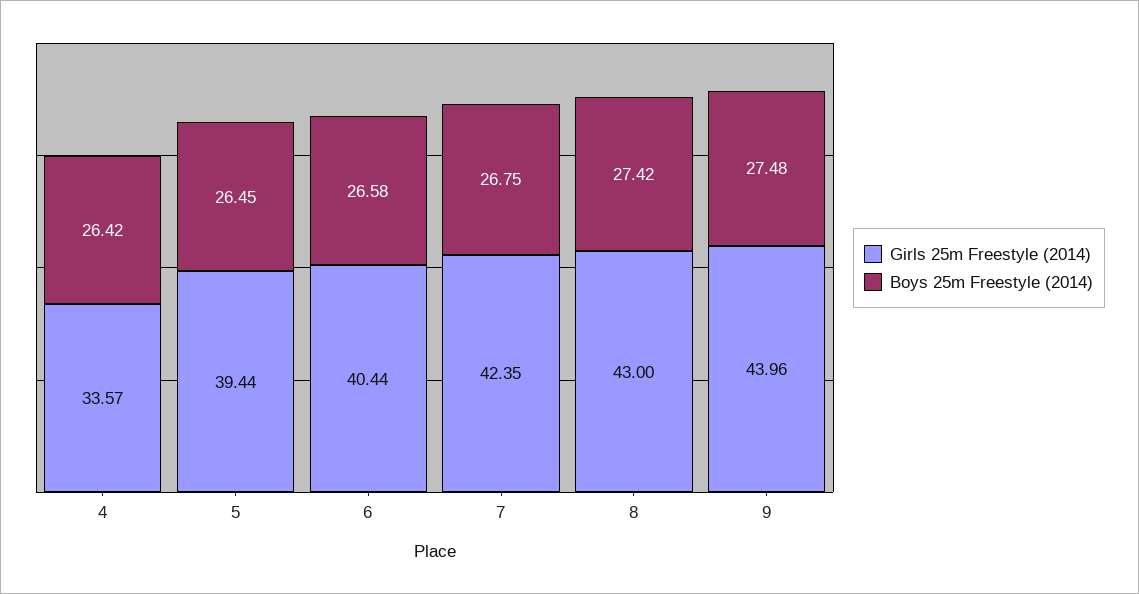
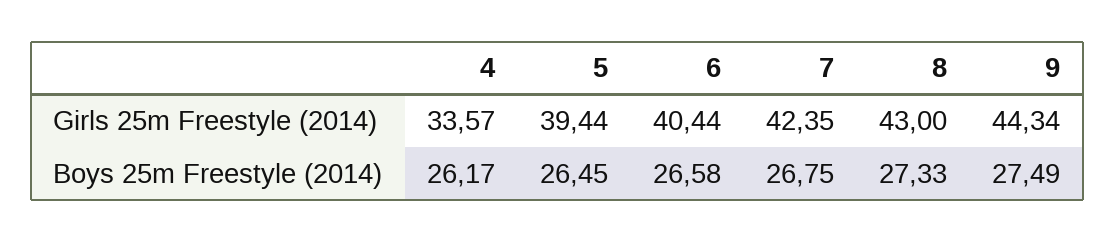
  {
    "Girls 25m Freestyle (2014)": {
      "4": 33.57,
      "5": 39.44,
      "6": 40.44,
      "7": 42.35,
      "8": 43,
-     "9": 43.96
+     "9": 44.34
    },
    "Boys 25m Freestyle (2014)": {
-     "4": 26.42,
+     "4": 26.17,
      "5": 26.45,
      "6": 26.58,
      "7": 26.75,
-     "8": 27.42,
+     "8": 27.33,
-     "9": 27.48
+     "9": 27.49
    }
  }

